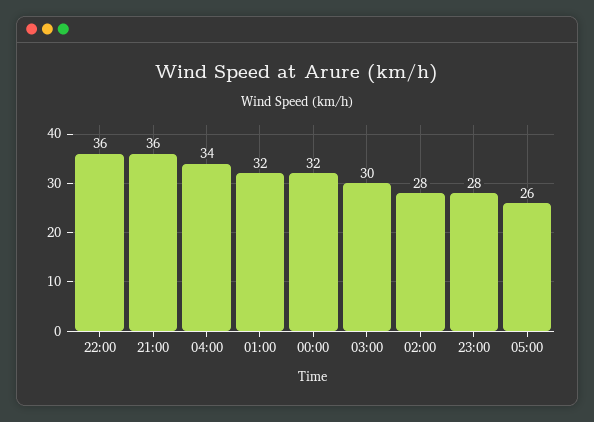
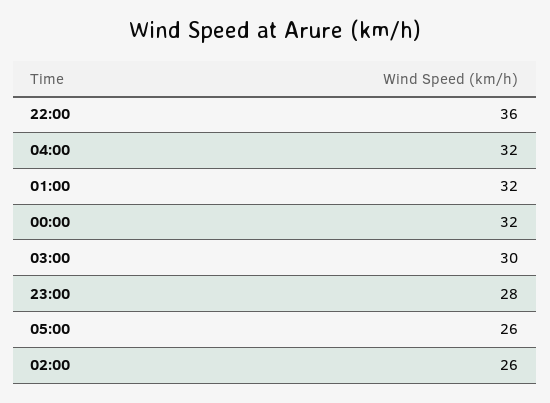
  {
    "22:00": 36,
-   "21:00": 36,
-   "04:00": 34,
+   "04:00": 32,
    "01:00": 32,
    "00:00": 32,
    "03:00": 30,
-   "02:00": 28,
+   "02:00": 26,
    "23:00": 28,
    "05:00": 26
  }

